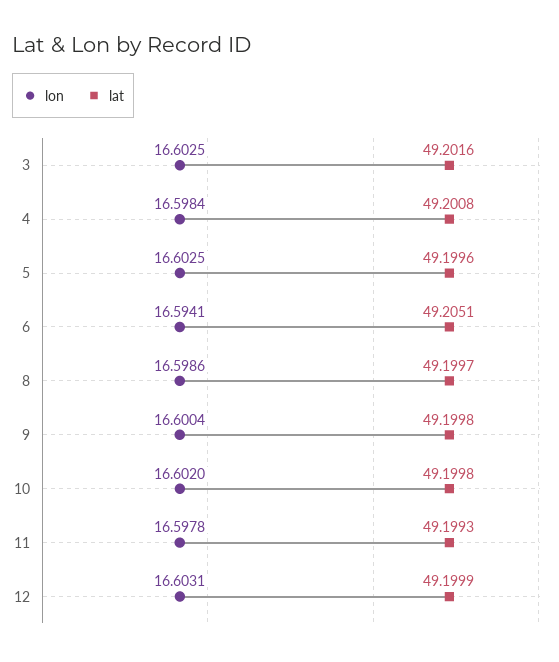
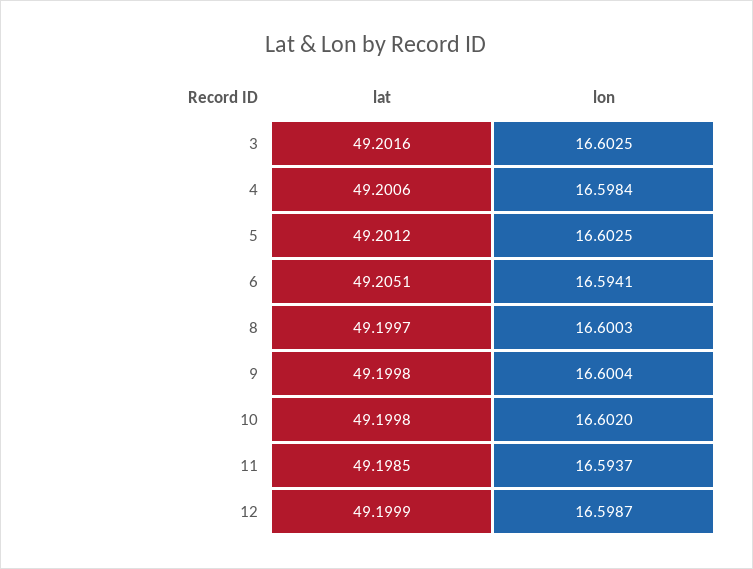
  {
    "lon": {
      "3": 16.6025,
      "4": 16.5984,
      "5": 16.6025,
      "6": 16.5941,
-     "8": 16.5986,
+     "8": 16.6003,
      "9": 16.6004,
      "10": 16.602,
-     "11": 16.5978,
+     "11": 16.5937,
-     "12": 16.6031
+     "12": 16.5987
    },
    "lat": {
      "3": 49.2016,
-     "4": 49.2008,
+     "4": 49.2006,
-     "5": 49.1996,
+     "5": 49.2012,
      "6": 49.2051,
      "8": 49.1997,
      "9": 49.1998,
      "10": 49.1998,
-     "11": 49.1993,
+     "11": 49.1985,
      "12": 49.1999
    }
  }

